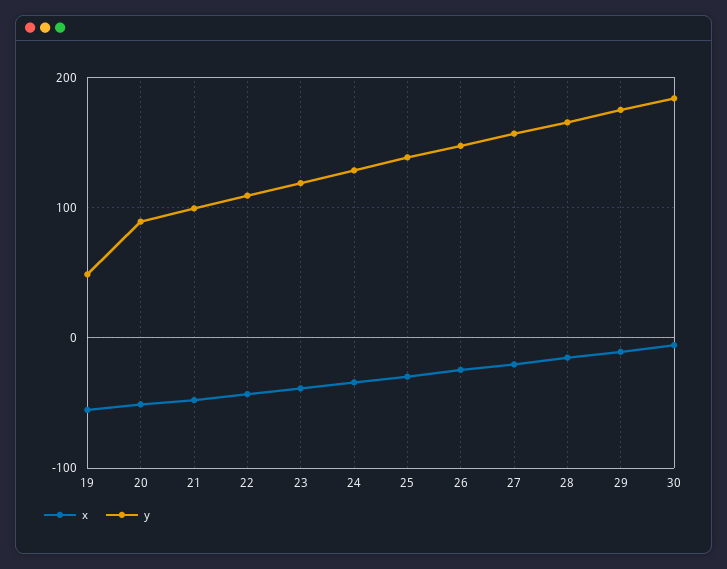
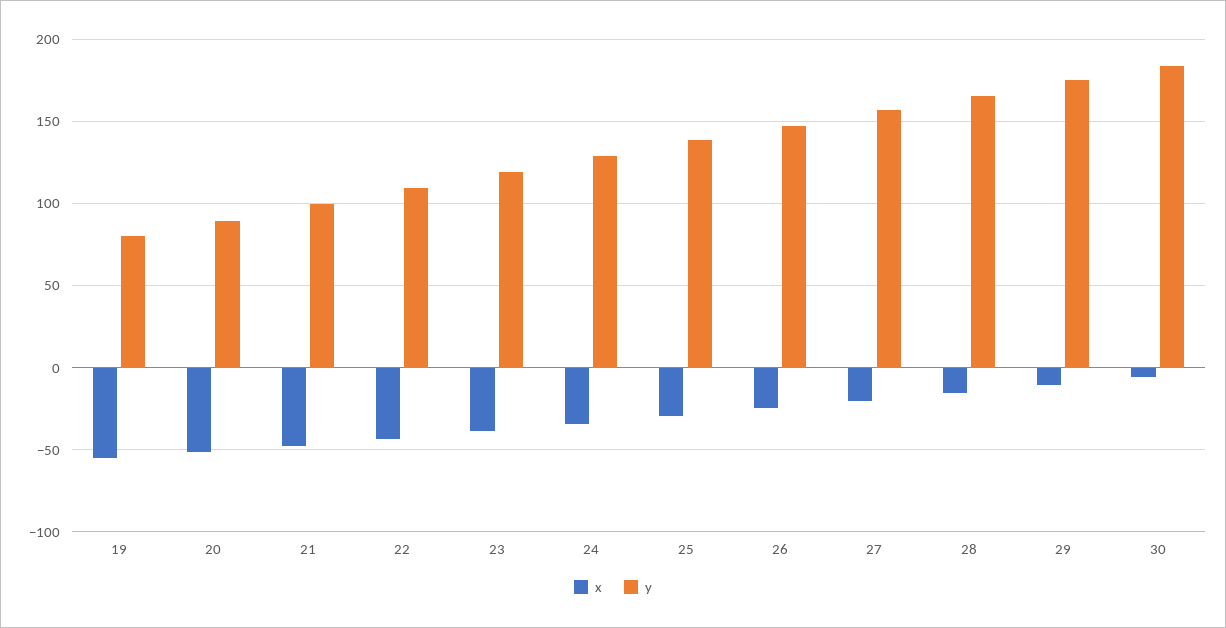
  {
    "x": {
      "19": -55,
      "20": -50,
      "21": -50,
      "22": -45,
      "23": -40,
      "24": -35,
      "25": -30,
      "26": -25,
      "27": -20,
      "28": -15,
      "29": -10,
      "30": -5
    },
    "y": {
-     "19": 50,
+     "19": 80,
      "20": 90,
      "21": 100,
      "22": 110,
      "23": 120,
      "24": 130,
      "25": 140,
      "26": 145,
      "27": 155,
      "28": 165,
      "29": 175,
      "30": 185
    }
  }

